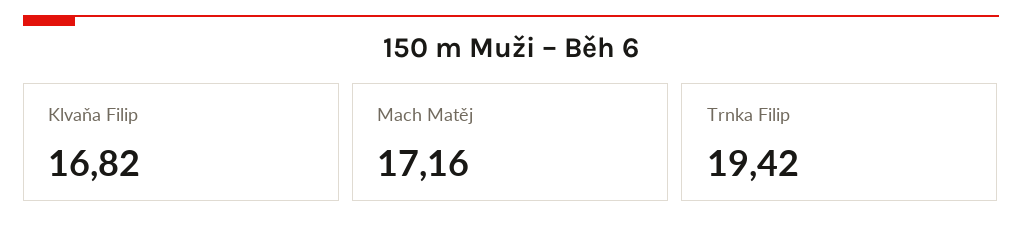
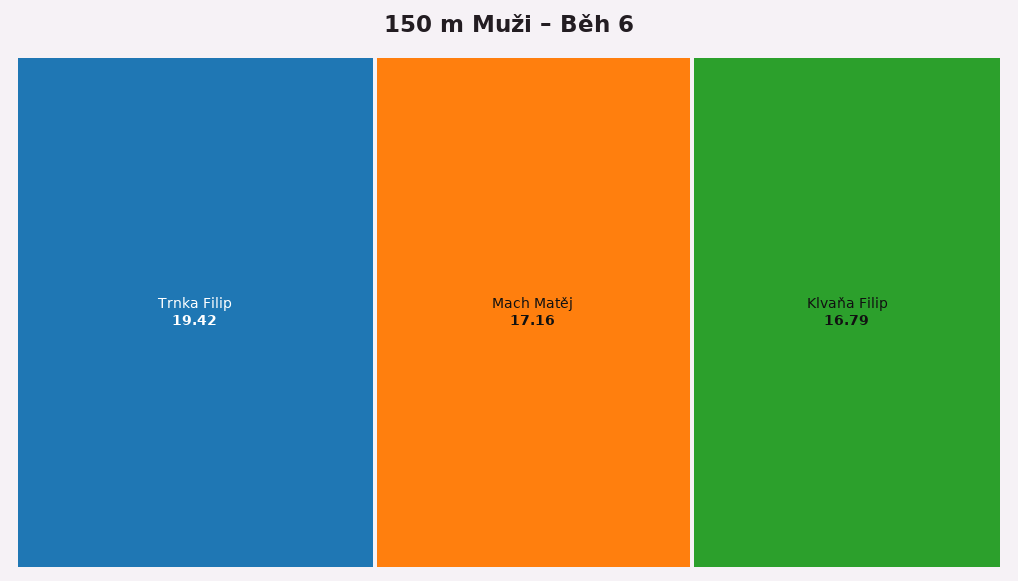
  {
-   "Klvaňa Filip": 16.82,
+   "Klvaňa Filip": 16.79,
    "Mach Matěj": 17.16,
    "Trnka Filip": 19.42
  }

